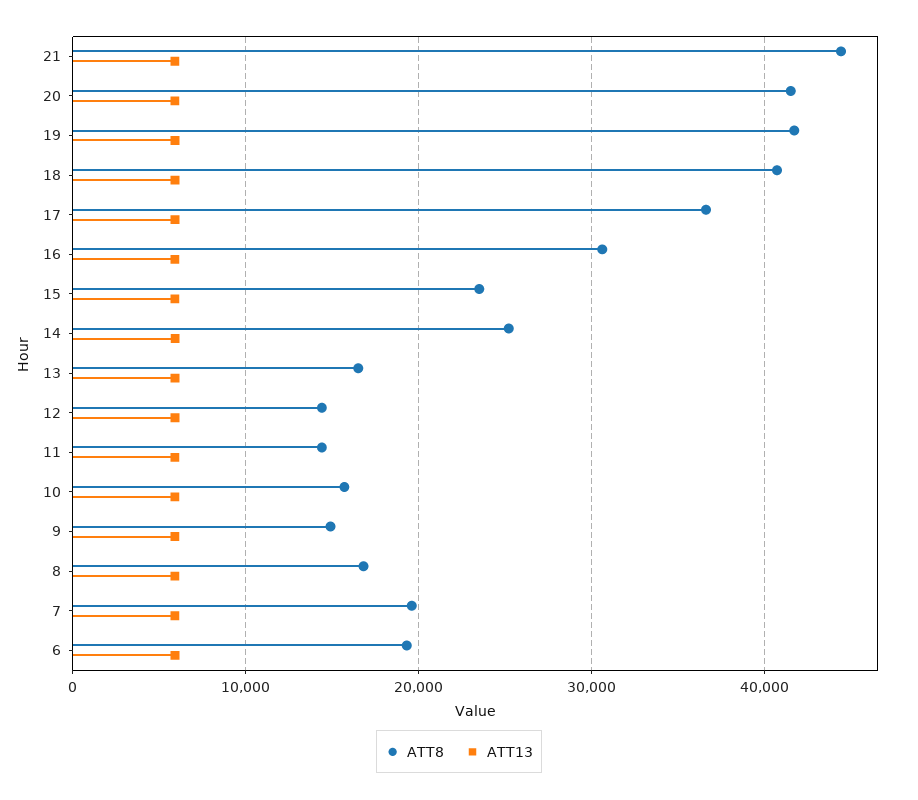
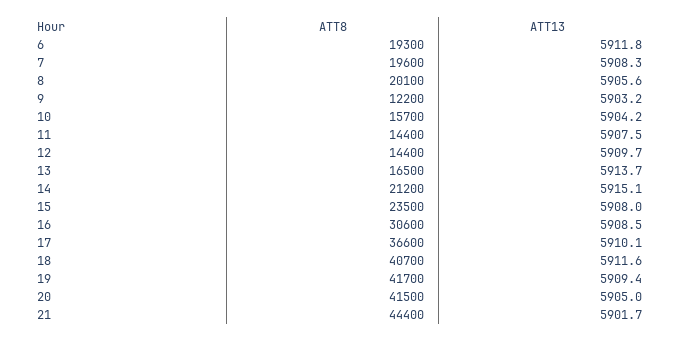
  {
    "ATT8": {
      "21": 44400,
      "20": 41500,
      "19": 41700,
      "18": 40700,
      "17": 36600,
      "16": 30600,
      "15": 23500,
-     "14": 25000,
+     "14": 21200,
      "13": 16500,
      "12": 14400,
      "11": 14400,
      "10": 15700,
-     "9": 15000,
+     "9": 12200,
-     "8": 17000,
+     "8": 20100,
      "7": 19600,
      "6": 19300
    },
    "ATT13": {
      "21": 5901.7,
      "20": 5905,
      "19": 5909.4,
      "18": 5911.6,
      "17": 5910.1,
      "16": 5908.5,
      "15": 5908,
      "14": 5915.1,
      "13": 5913.7,
      "12": 5909.7,
      "11": 5907.5,
      "10": 5904.2,
      "9": 5903.2,
      "8": 5905.6,
      "7": 5908.3,
      "6": 5911.8
    }
  }

